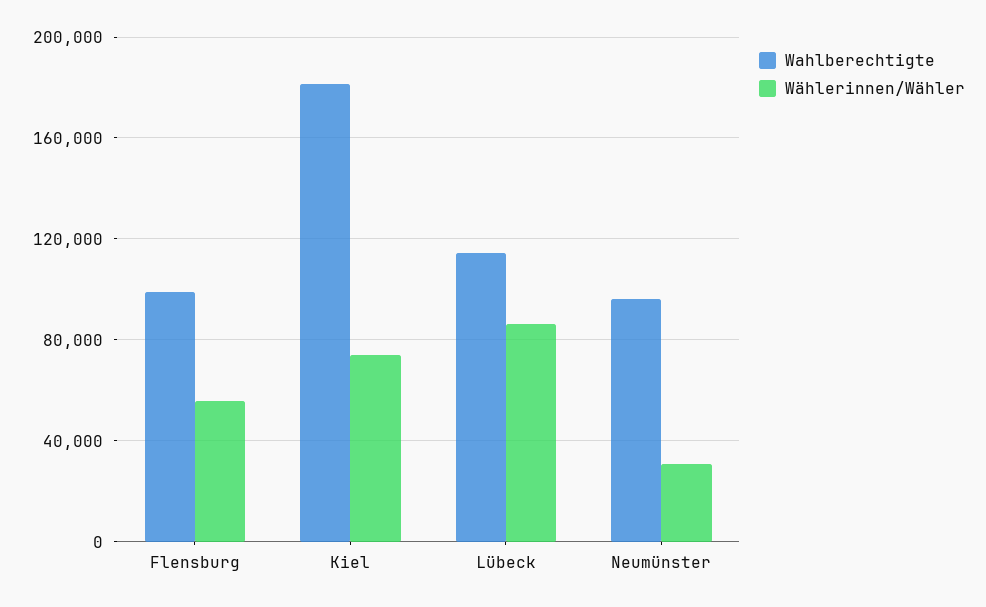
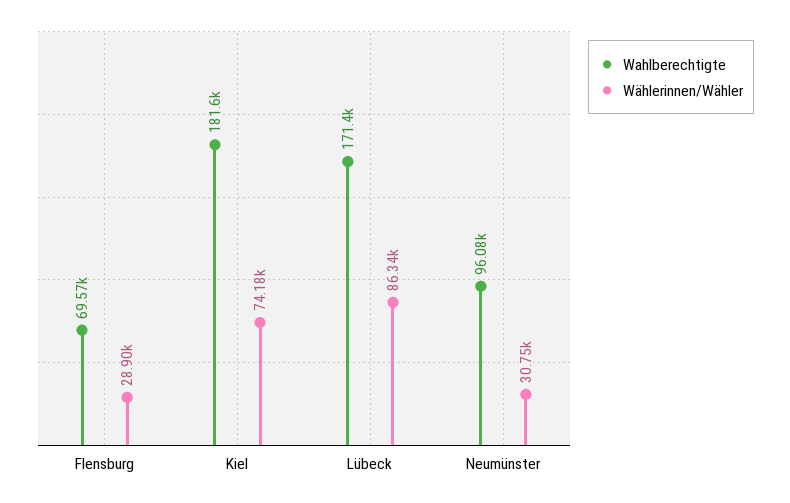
  {
    "Wahlberechtigte": {
-     "Flensburg": 100000,
+     "Flensburg": 69570,
      "Kiel": 181600,
-     "Lübeck": 115000,
+     "Lübeck": 171400,
      "Neumünster": 96080
    },
    "Wählerinnen/Wähler": {
-     "Flensburg": 55000,
+     "Flensburg": 28900,
      "Kiel": 74180,
      "Lübeck": 86340,
      "Neumünster": 30750
    }
  }

